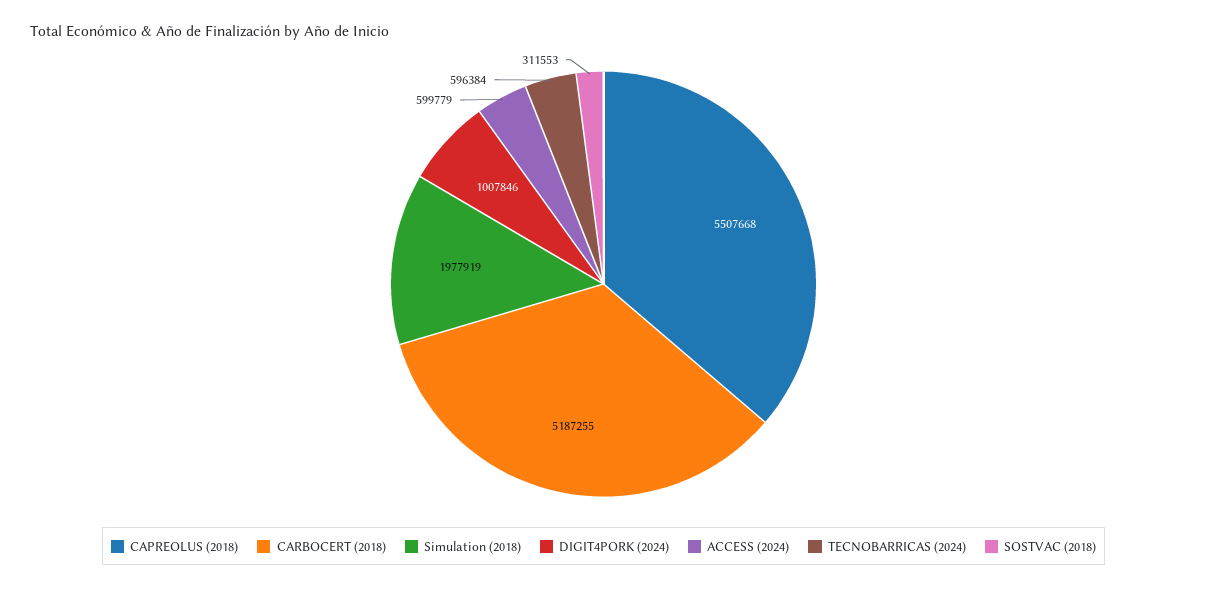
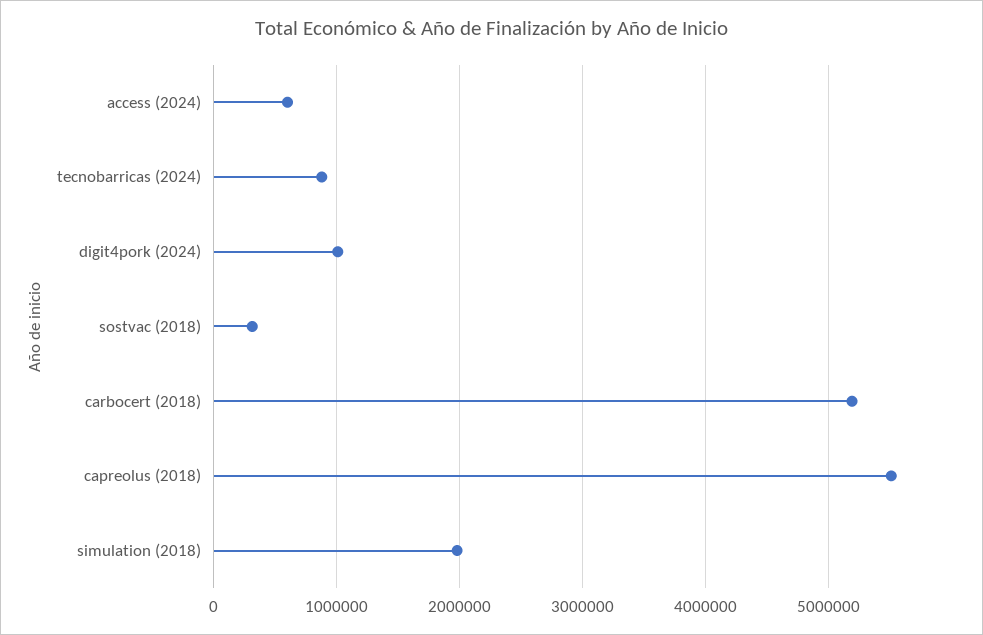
  {
    "CAPREOLUS (2018)": 5507668,
    "CARBOCERT (2018)": 5187255,
    "Simulation (2018)": 1977919,
    "DIGIT4PORK (2024)": 1007846,
    "ACCESS (2024)": 599779,
-   "TECNOBARRICAS (2024)": 596384,
+   "TECNOBARRICAS (2024)": 900000,
    "SOSTVAC (2018)": 311553
  }

